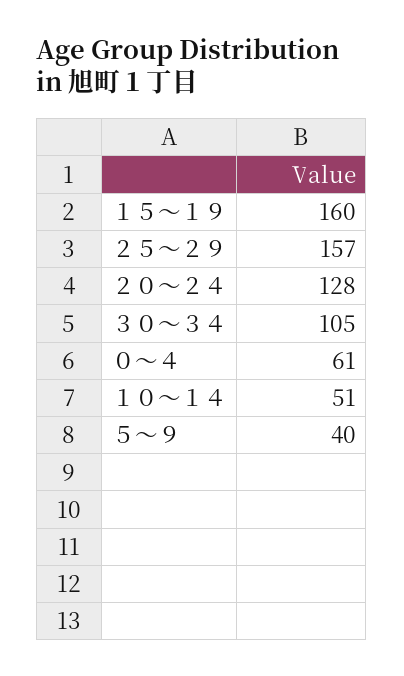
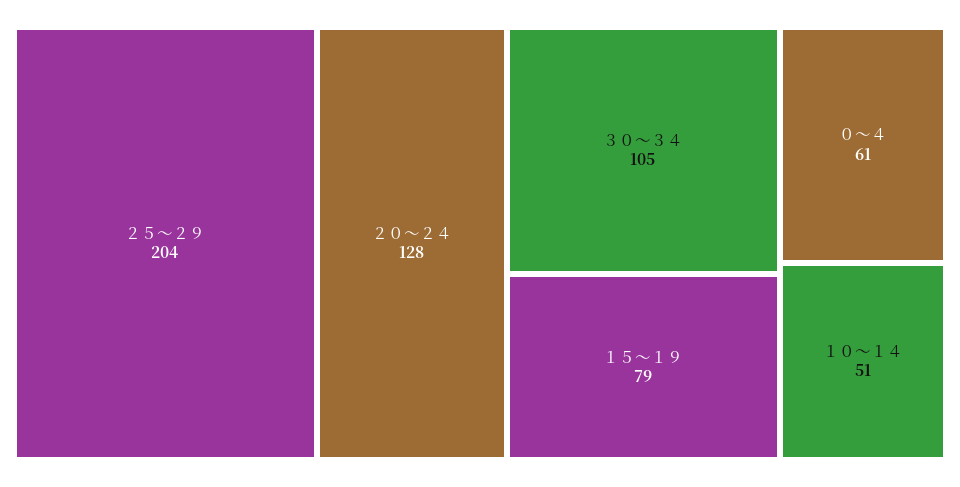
  {
-   "１５～１９": 160,
+   "１５～１９": 79,
-   "２５～２９": 157,
+   "２５～２９": 204,
    "２０～２４": 128,
    "３０～３４": 105,
    "０～４": 61,
-   "１０～１４": 51,
+   "１０～１４": 51
-   "５～９": 40
  }

